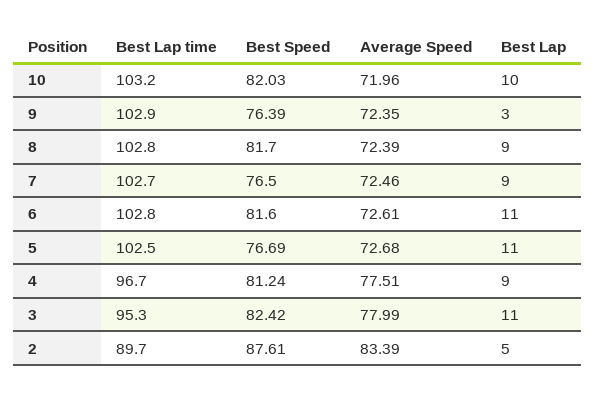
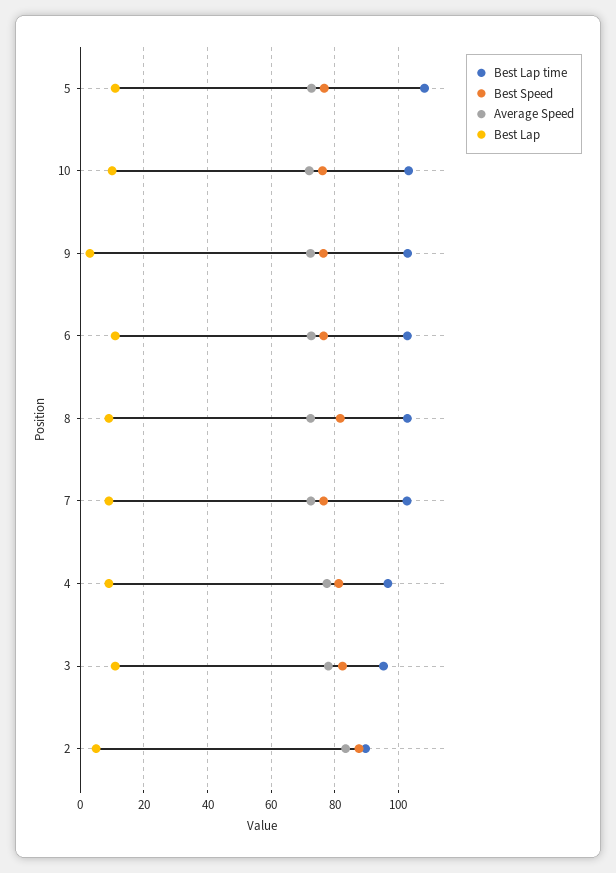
  {
    "Best Lap time": {
      "10": 103.2,
      "9": 102.9,
      "8": 102.8,
      "7": 102.7,
      "6": 102.8,
-     "5": 102.5,
+     "5": 108,
      "4": 96.7,
      "3": 95.3,
      "2": 89.7
    },
    "Best Speed": {
-     "10": 82.03,
+     "10": 76,
      "9": 76.39,
      "8": 81.7,
      "7": 76.5,
-     "6": 81.6,
+     "6": 76,
      "5": 76.69,
      "4": 81.24,
      "3": 82.42,
      "2": 87.61
    },
    "Average Speed": {
      "10": 71.96,
      "9": 72.35,
      "8": 72.39,
      "7": 72.46,
      "6": 72.61,
      "5": 72.68,
      "4": 77.51,
      "3": 77.99,
      "2": 83.39
    },
    "Best Lap": {
      "10": 10,
      "9": 3,
      "8": 9,
      "7": 9,
      "6": 11,
      "5": 11,
      "4": 9,
      "3": 11,
      "2": 5
    }
  }

